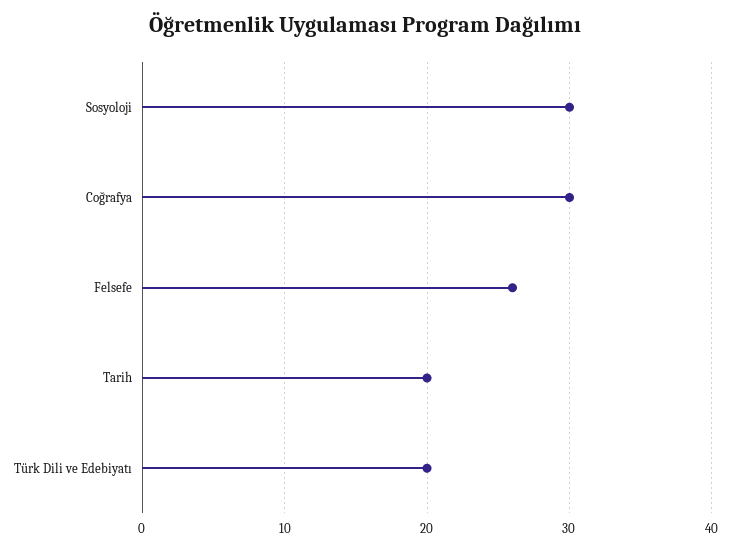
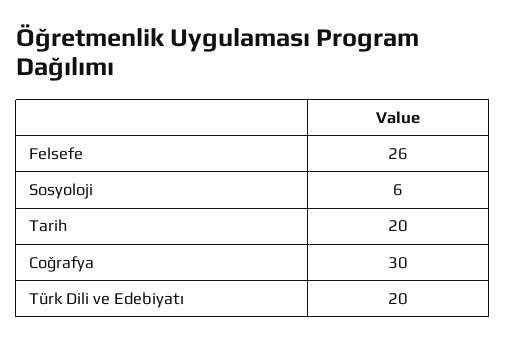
  {
-   "Sosyoloji": 30,
+   "Sosyoloji": 6,
    "Coğrafya": 30,
    "Felsefe": 26,
    "Tarih": 20,
    "Türk Dili ve Edebiyatı": 20
  }

